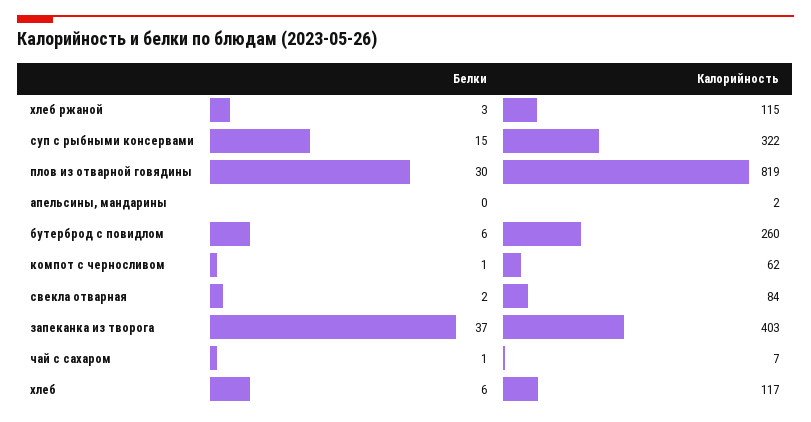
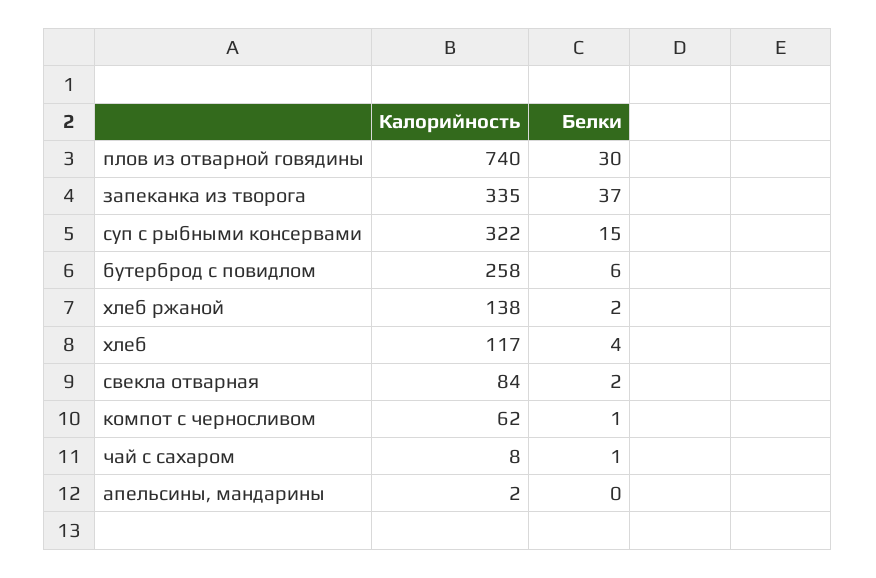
  {
    "Белки": {
-     "хлеб ржаной": 3,
+     "хлеб ржаной": 2,
      "суп с рыбными консервами": 15,
      "плов из отварной говядины": 30,
      "апельсины, мандарины": 0,
      "бутерброд с повидлом": 6,
      "компот с черносливом": 1,
      "свекла отварная": 2,
      "запеканка из творога": 37,
      "чай с сахаром": 1,
-     "хлеб": 6
+     "хлеб": 4
    },
    "Калорийность": {
-     "хлеб ржаной": 115,
+     "хлеб ржаной": 138,
      "суп с рыбными консервами": 322,
-     "плов из отварной говядины": 819,
+     "плов из отварной говядины": 740,
      "апельсины, мандарины": 2,
-     "бутерброд с повидлом": 260,
+     "бутерброд с повидлом": 258,
      "компот с черносливом": 62,
      "свекла отварная": 84,
-     "запеканка из творога": 403,
+     "запеканка из творога": 335,
-     "чай с сахаром": 7,
+     "чай с сахаром": 8,
      "хлеб": 117
    }
  }

